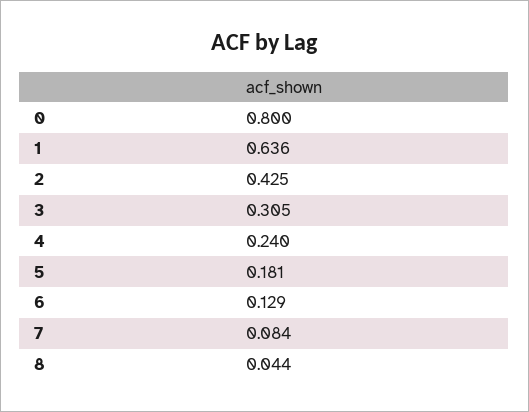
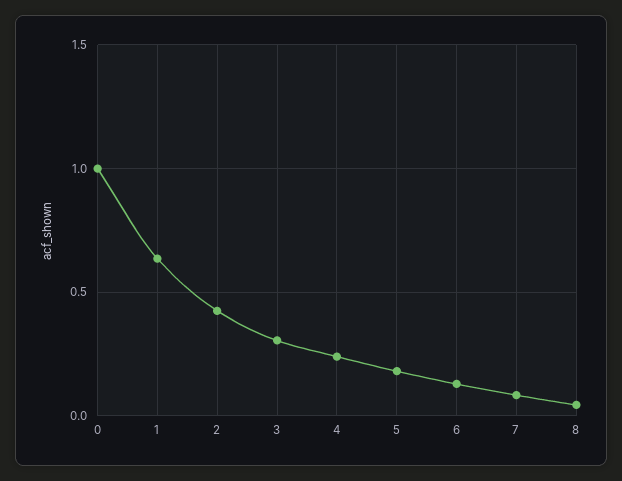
  {
-   "0": 0.8,
+   "0": 1,
    "1": 0.636,
    "2": 0.425,
    "3": 0.305,
    "4": 0.24,
    "5": 0.181,
    "6": 0.129,
    "7": 0.084,
    "8": 0.044
  }

